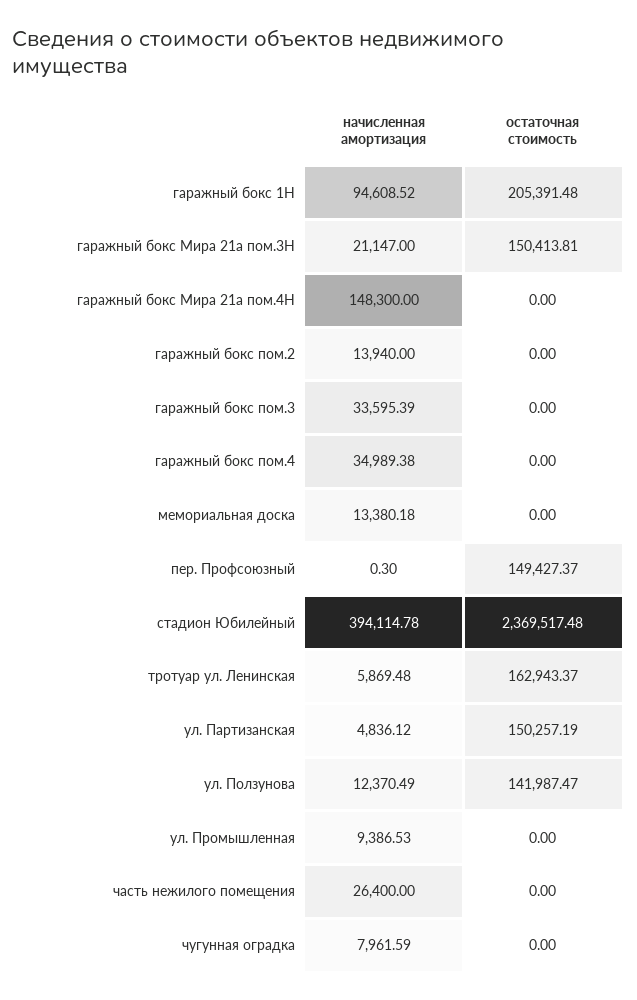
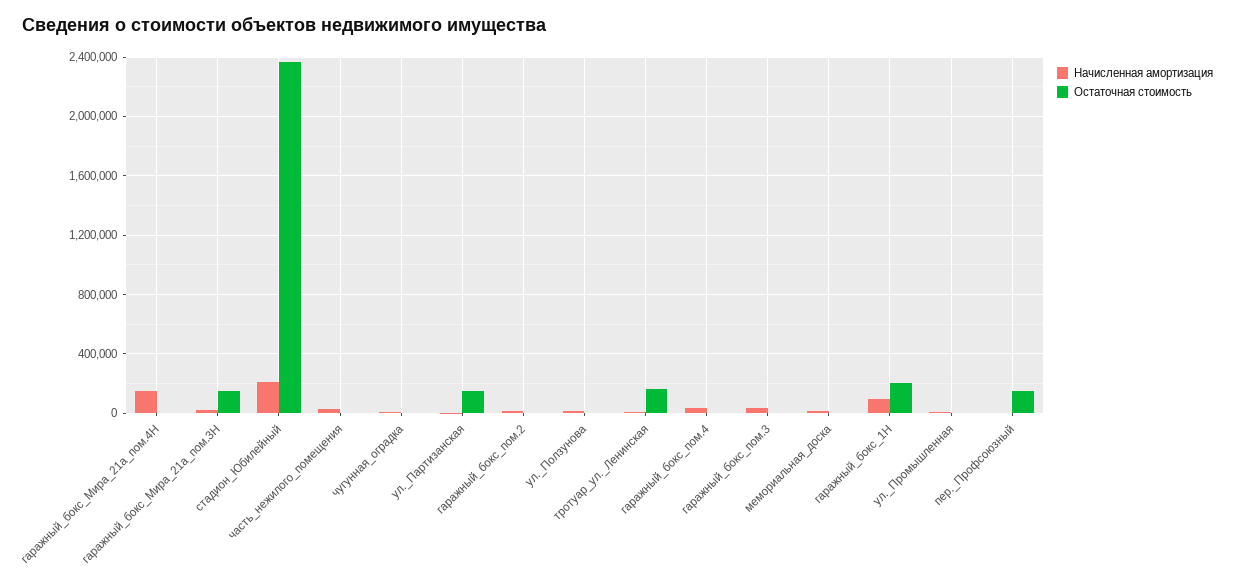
  {
    "начисленная амортизация": {
      "гаражный бокс 1Н": 94608.52,
      "гаражный бокс Мира 21а пом.3Н": 21147,
      "гаражный бокс Мира 21а пом.4Н": 148300,
      "гаражный бокс пом.2": 13940,
      "гаражный бокс пом.3": 33595.39,
      "гаражный бокс пом.4": 34989.38,
      "мемориальная доска": 13380.18,
      "пер. Профсоюзный": 0.3,
-     "стадион Юбилейный": 394114.78,
+     "стадион Юбилейный": 200000,
      "тротуар ул. Ленинская": 5869.48,
      "ул. Партизанская": 4836.12,
      "ул. Ползунова": 12370.49,
      "ул. Промышленная": 9386.53,
      "часть нежилого помещения": 26400,
      "чугунная оградка": 7961.59
    },
    "остаточная стоимость": {
      "гаражный бокс 1Н": 205391.48,
      "гаражный бокс Мира 21а пом.3Н": 150413.81,
      "гаражный бокс Мира 21а пом.4Н": 0,
      "гаражный бокс пом.2": 0,
      "гаражный бокс пом.3": 0,
      "гаражный бокс пом.4": 0,
      "мемориальная доска": 0,
      "пер. Профсоюзный": 149427.37,
      "стадион Юбилейный": 2369517.48,
      "тротуар ул. Ленинская": 162943.37,
      "ул. Партизанская": 150257.19,
-     "ул. Ползунова": 141987.47,
+     "ул. Ползунова": 0,
      "ул. Промышленная": 0,
      "часть нежилого помещения": 0,
      "чугунная оградка": 0
    }
  }

